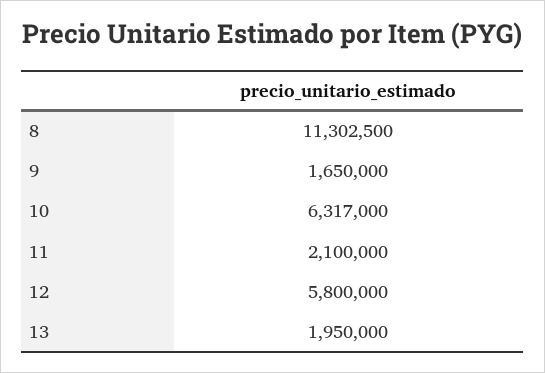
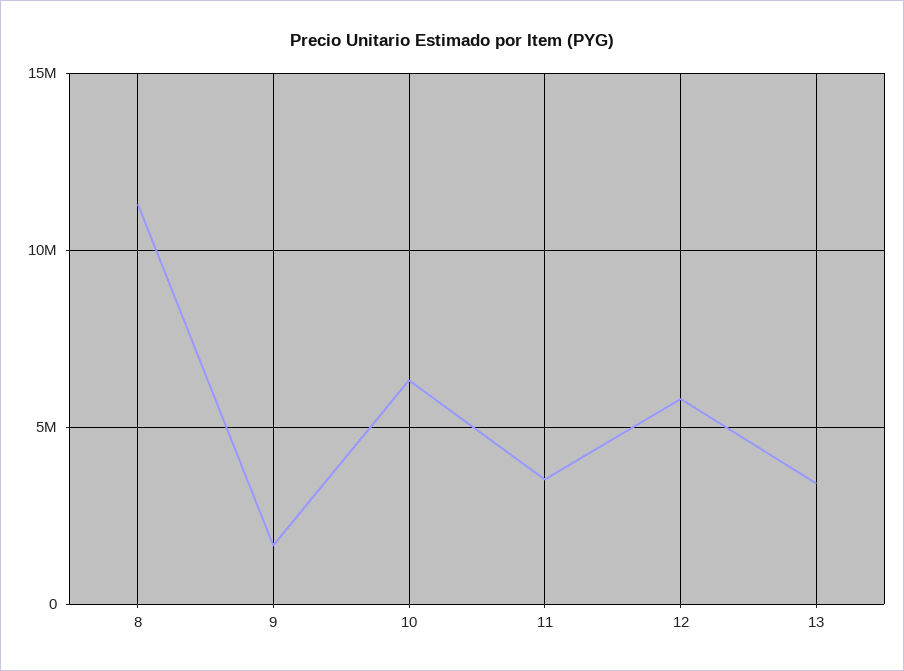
  {
    "8": 11302500,
    "9": 1650000,
    "10": 6317000,
-   "11": 2100000,
+   "11": 3500000,
    "12": 5800000,
-   "13": 1950000
+   "13": 3500000
  }

